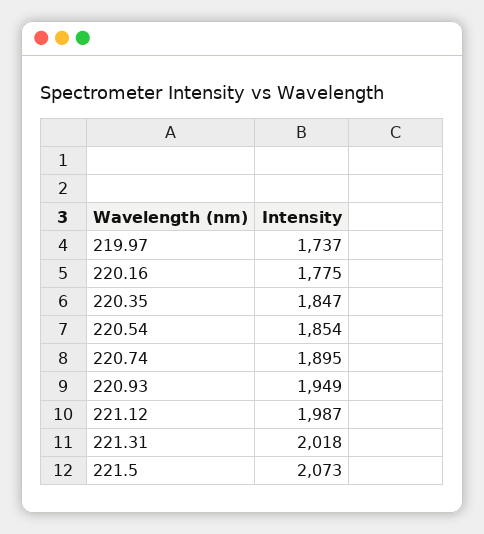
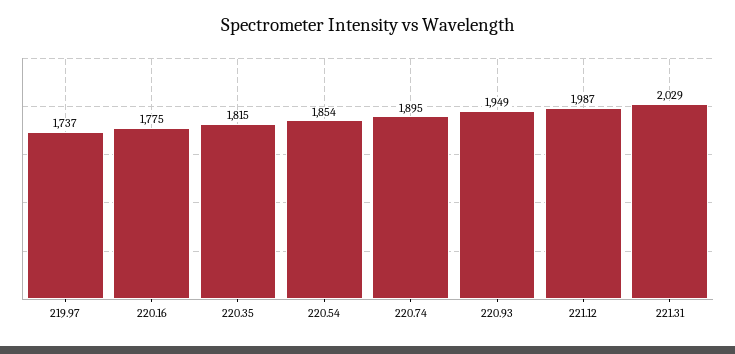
  {
    "219.97": 1737,
    "220.16": 1775,
-   "220.35": 1847,
+   "220.35": 1815,
    "220.54": 1854,
    "220.74": 1895,
    "220.93": 1949,
    "221.12": 1987,
-   "221.31": 2018,
+   "221.31": 2029
-   "221.5": 2073
  }

